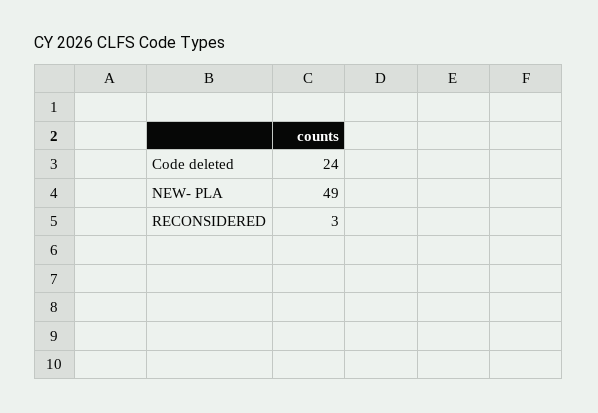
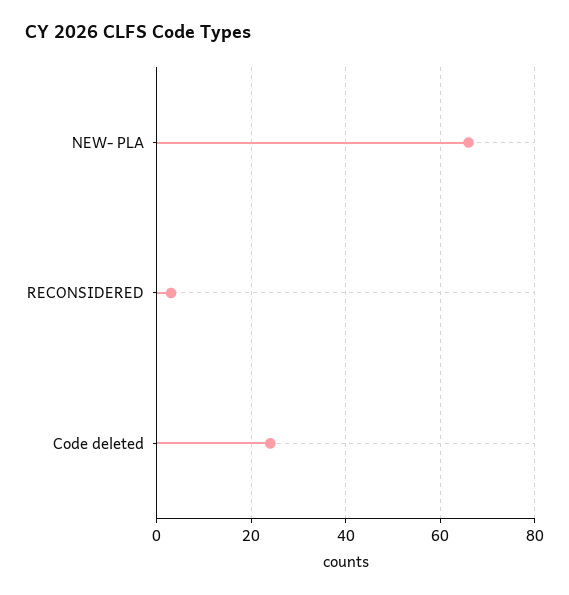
  {
    "Code deleted": 24,
-   "NEW- PLA": 49,
+   "NEW- PLA": 65,
    "RECONSIDERED": 3
  }

